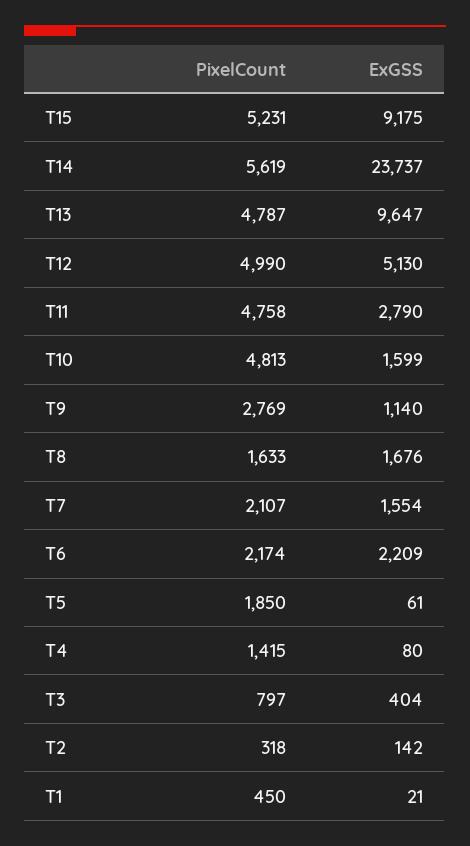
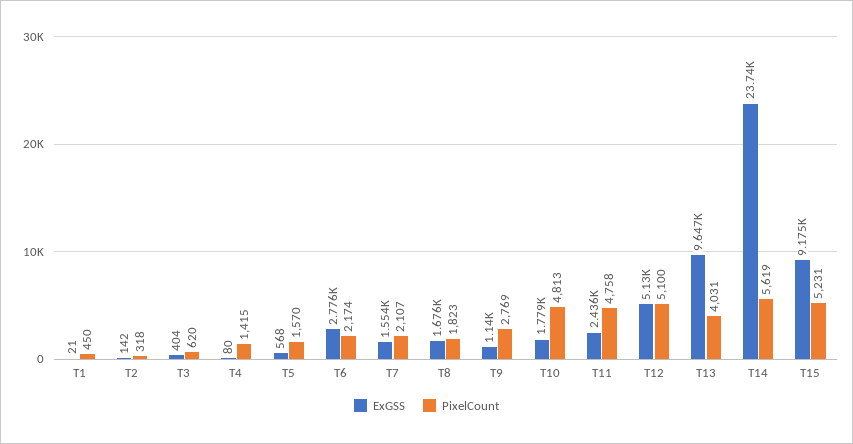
  {
    "PixelCount": {
      "T15": 5231,
      "T14": 5619,
-     "T13": 4787,
+     "T13": 4031,
-     "T12": 4990,
+     "T12": 5100,
      "T11": 4758,
      "T10": 4813,
      "T9": 2769,
-     "T8": 1633,
+     "T8": 1823,
      "T7": 2107,
      "T6": 2174,
-     "T5": 1850,
+     "T5": 1570,
      "T4": 1415,
-     "T3": 797,
+     "T3": 620,
      "T2": 318,
      "T1": 450
    },
    "ExGSS": {
      "T15": 9175,
      "T14": 23737,
      "T13": 9647,
      "T12": 5130,
-     "T11": 2790,
+     "T11": 2436,
-     "T10": 1599,
+     "T10": 1779,
      "T9": 1140,
      "T8": 1676,
      "T7": 1554,
-     "T6": 2209,
+     "T6": 2776,
-     "T5": 61,
+     "T5": 568,
      "T4": 80,
      "T3": 404,
      "T2": 142,
      "T1": 21
    }
  }

